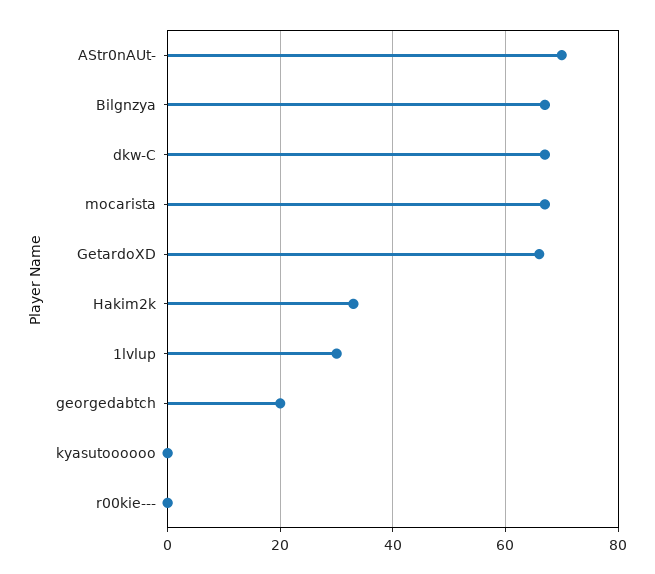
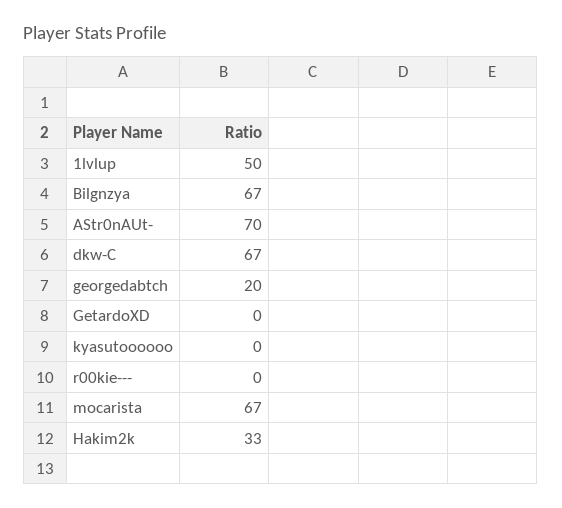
  {
    "AStr0nAUt-": 70,
    "Bilgnzya": 67,
    "dkw-C": 67,
    "mocarista": 67,
-   "GetardoXD": 65,
+   "GetardoXD": 0,
    "Hakim2k": 33,
-   "1lvlup": 30,
+   "1lvlup": 50,
    "georgedabtch": 20,
    "kyasutoooooo": 0,
    "r00kie---": 0
  }

